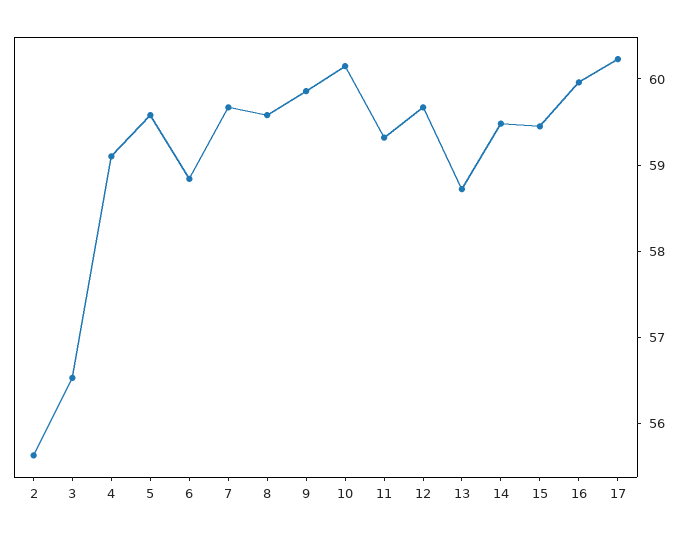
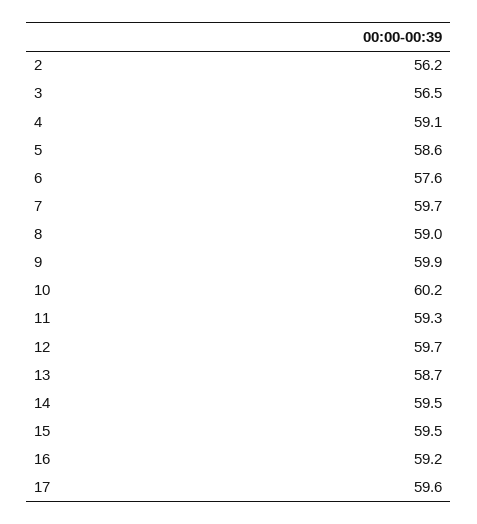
  {
-   "2": 55.6,
+   "2": 56.2,
    "3": 56.5,
    "4": 59.1,
-   "5": 59.6,
+   "5": 58.6,
-   "6": 58.8,
+   "6": 57.6,
    "7": 59.7,
-   "8": 59.6,
+   "8": 59,
    "9": 59.9,
    "10": 60.2,
    "11": 59.3,
    "12": 59.7,
    "13": 58.7,
    "14": 59.5,
    "15": 59.5,
-   "16": 60,
+   "16": 59.2,
-   "17": 60.2
+   "17": 59.6
  }

